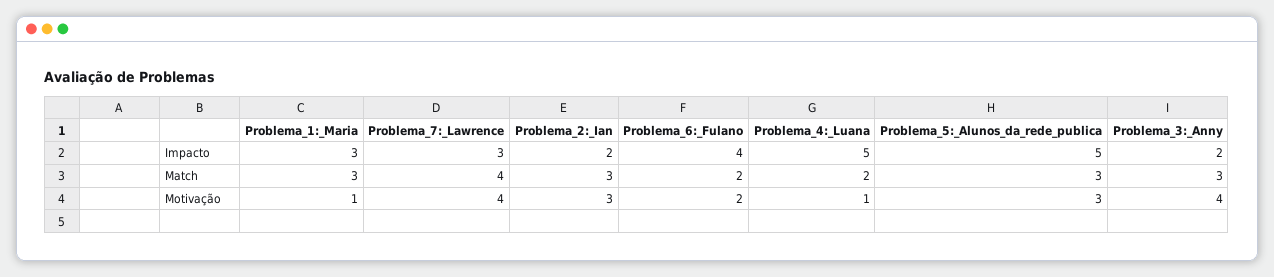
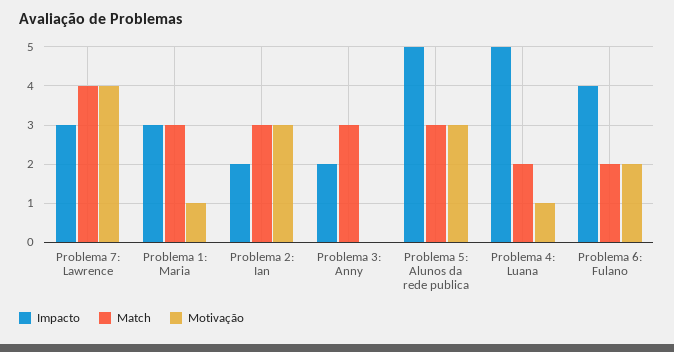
  {
    "Impacto": {
      "Problema_1:_Maria": 3,
      "Problema_7:_Lawrence": 3,
      "Problema_2:_Ian": 2,
      "Problema_6:_Fulano": 4,
      "Problema_4:_Luana": 5,
      "Problema_5:_Alunos_da_rede_publica": 5,
      "Problema_3:_Anny": 2
    },
    "Match": {
      "Problema_1:_Maria": 3,
      "Problema_7:_Lawrence": 4,
      "Problema_2:_Ian": 3,
      "Problema_6:_Fulano": 2,
      "Problema_4:_Luana": 2,
      "Problema_5:_Alunos_da_rede_publica": 3,
      "Problema_3:_Anny": 3
    },
    "Motivação": {
      "Problema_1:_Maria": 1,
      "Problema_7:_Lawrence": 4,
      "Problema_2:_Ian": 3,
      "Problema_6:_Fulano": 2,
      "Problema_4:_Luana": 1,
      "Problema_5:_Alunos_da_rede_publica": 3,
-     "Problema_3:_Anny": 4
+     "Problema_3:_Anny": 0
    }
  }

